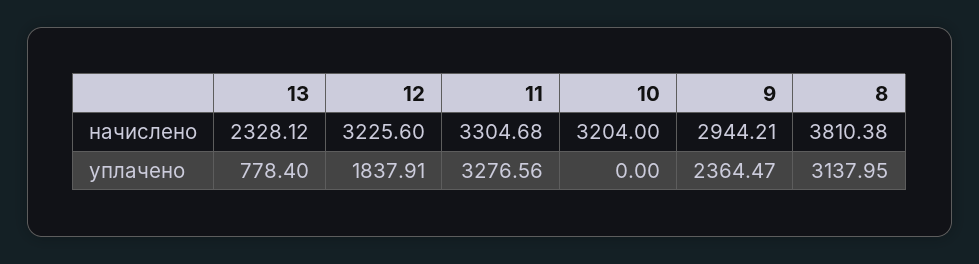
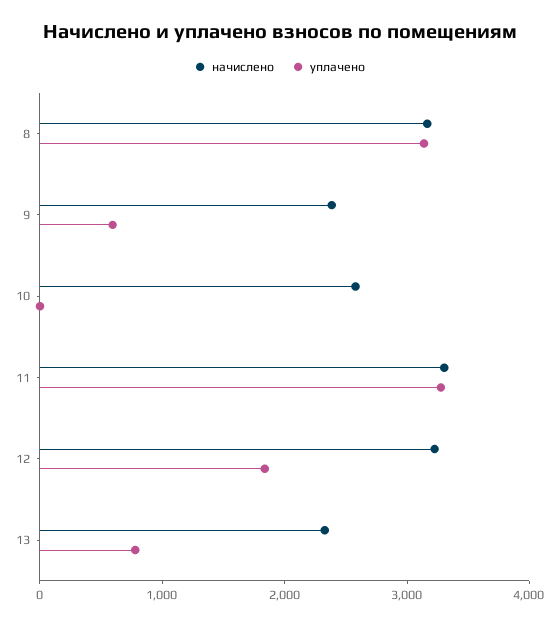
  {
    "начислено": {
      "13": 2328.12,
      "12": 3225.6,
      "11": 3304.68,
-     "10": 3204,
+     "10": 2600,
-     "9": 2944.21,
+     "9": 2400,
-     "8": 3810.38
+     "8": 3200
    },
    "уплачено": {
      "13": 778.4,
      "12": 1837.91,
      "11": 3276.56,
      "10": 0,
-     "9": 2364.47,
+     "9": 600,
      "8": 3137.95
    }
  }

